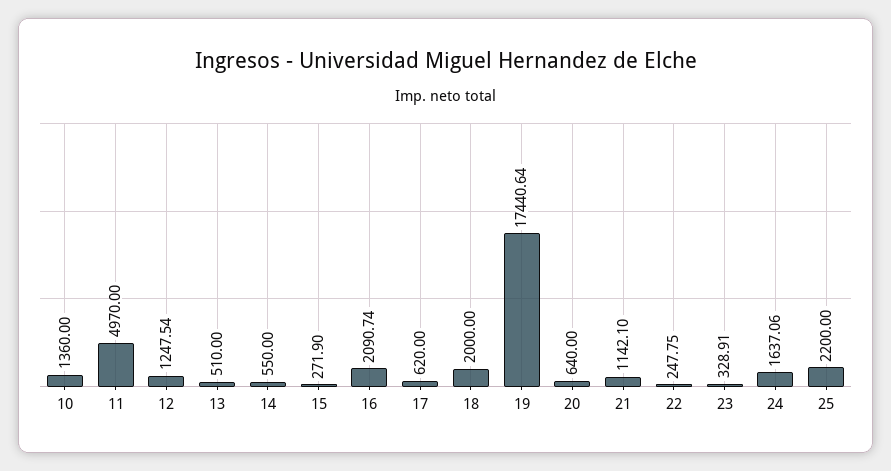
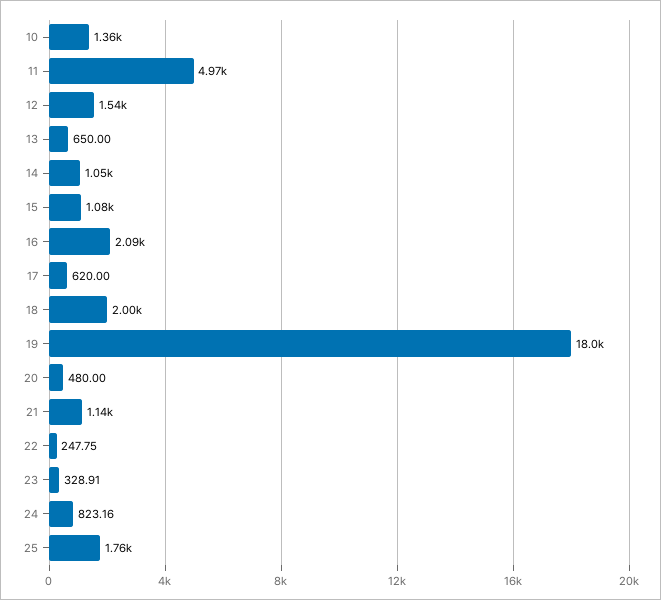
  {
    "10": 1360,
    "11": 4970,
-   "12": 1247.54,
+   "12": 1540,
-   "13": 510,
+   "13": 650,
-   "14": 550,
+   "14": 1050,
-   "15": 271.9,
+   "15": 1080,
    "16": 2090.74,
    "17": 620,
    "18": 2000,
-   "19": 17440.64,
+   "19": 18000,
-   "20": 640,
+   "20": 480,
    "21": 1142.1,
    "22": 247.75,
    "23": 328.91,
-   "24": 1637.06,
+   "24": 823.16,
-   "25": 2200
+   "25": 1760
  }

